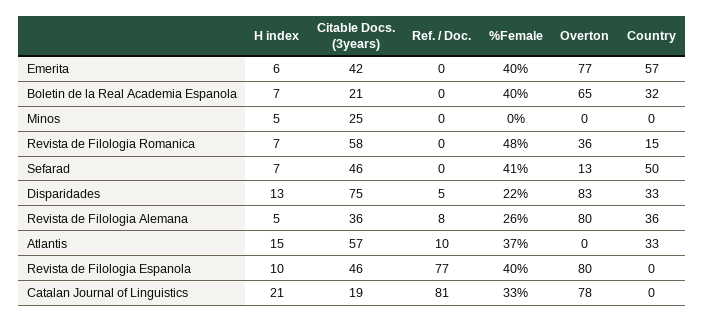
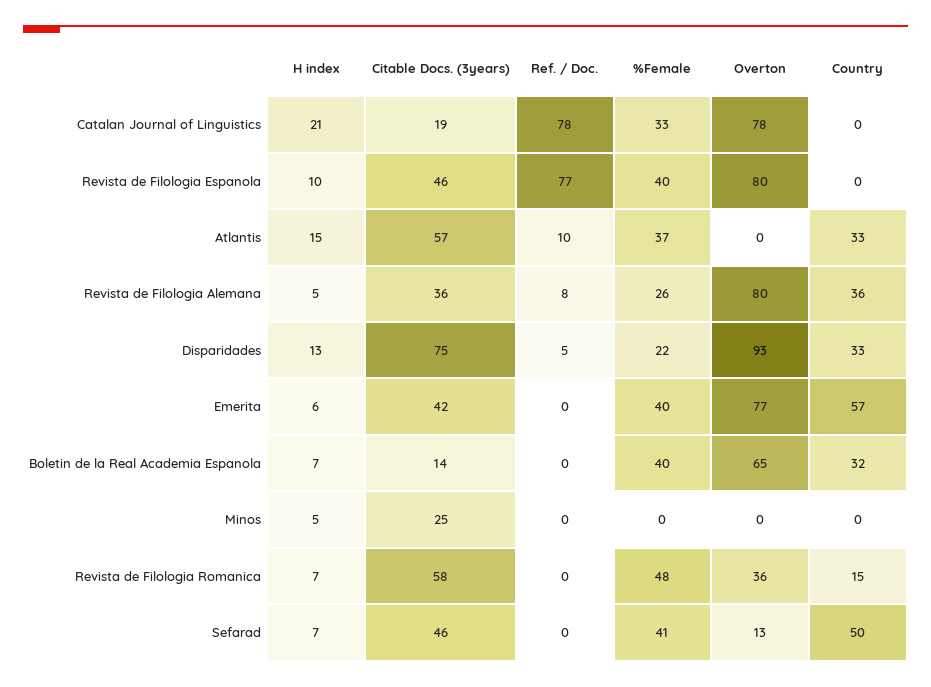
  {
    "H index": {
      "Emerita": 6,
      "Boletin de la Real Academia Espanola": 7,
      "Minos": 5,
      "Revista de Filologia Romanica": 7,
      "Sefarad": 7,
      "Disparidades": 13,
      "Revista de Filologia Alemana": 5,
      "Atlantis": 15,
      "Revista de Filologia Espanola": 10,
      "Catalan Journal of Linguistics": 21
    },
    "Citable Docs. (3years)": {
      "Emerita": 42,
-     "Boletin de la Real Academia Espanola": 21,
+     "Boletin de la Real Academia Espanola": 14,
      "Minos": 25,
      "Revista de Filologia Romanica": 58,
      "Sefarad": 46,
      "Disparidades": 75,
      "Revista de Filologia Alemana": 36,
      "Atlantis": 57,
      "Revista de Filologia Espanola": 46,
      "Catalan Journal of Linguistics": 19
    },
    "Ref. / Doc.": {
      "Emerita": 0,
      "Boletin de la Real Academia Espanola": 0,
      "Minos": 0,
      "Revista de Filologia Romanica": 0,
      "Sefarad": 0,
      "Disparidades": 5,
      "Revista de Filologia Alemana": 8,
      "Atlantis": 10,
      "Revista de Filologia Espanola": 77,
-     "Catalan Journal of Linguistics": 81
+     "Catalan Journal of Linguistics": 78
    },
    "%Female": {
      "Emerita": 40,
      "Boletin de la Real Academia Espanola": 40,
      "Minos": 0,
      "Revista de Filologia Romanica": 48,
      "Sefarad": 41,
      "Disparidades": 22,
      "Revista de Filologia Alemana": 26,
      "Atlantis": 37,
      "Revista de Filologia Espanola": 40,
      "Catalan Journal of Linguistics": 33
    },
    "Overton": {
      "Emerita": 77,
      "Boletin de la Real Academia Espanola": 65,
      "Minos": 0,
      "Revista de Filologia Romanica": 36,
      "Sefarad": 13,
-     "Disparidades": 83,
+     "Disparidades": 93,
      "Revista de Filologia Alemana": 80,
      "Atlantis": 0,
      "Revista de Filologia Espanola": 80,
      "Catalan Journal of Linguistics": 78
    },
    "Country": {
      "Emerita": 57,
      "Boletin de la Real Academia Espanola": 32,
      "Minos": 0,
      "Revista de Filologia Romanica": 15,
      "Sefarad": 50,
      "Disparidades": 33,
      "Revista de Filologia Alemana": 36,
      "Atlantis": 33,
      "Revista de Filologia Espanola": 0,
      "Catalan Journal of Linguistics": 0
    }
  }

